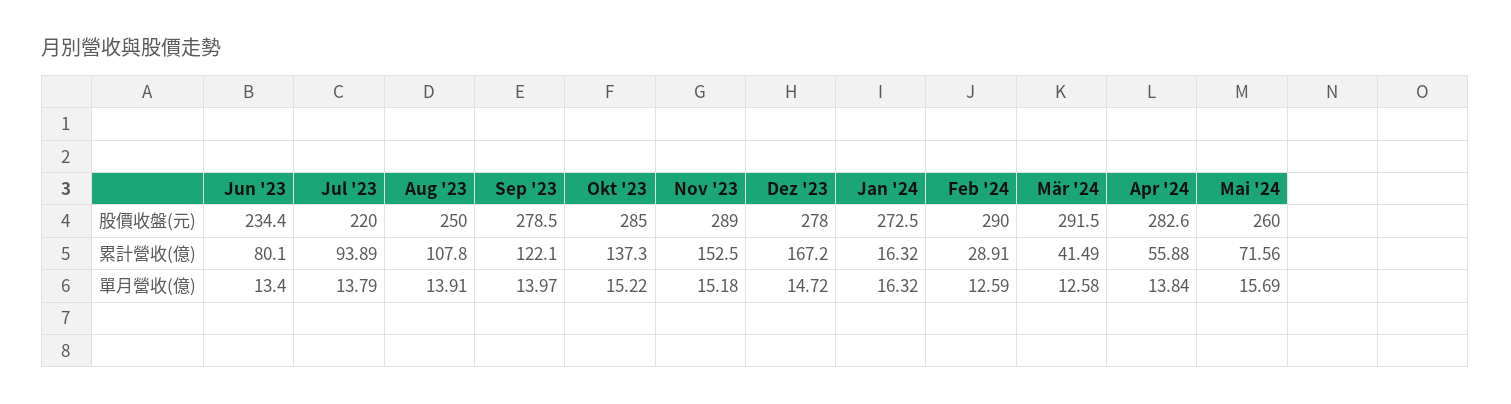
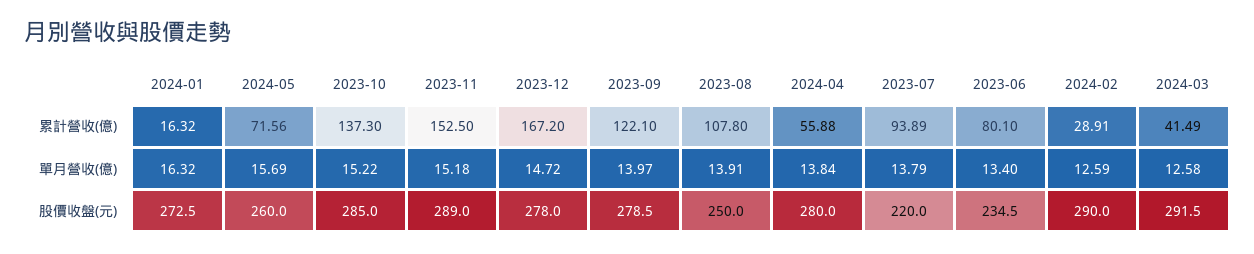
  {
    "Jun '23": {
-     "股價收盤(元)": 234.4,
+     "股價收盤(元)": 234.5,
      "累計營收(億)": 80.1,
      "單月營收(億)": 13.4
    },
    "Jul '23": {
      "股價收盤(元)": 220,
      "累計營收(億)": 93.89,
      "單月營收(億)": 13.79
    },
    "Aug '23": {
      "股價收盤(元)": 250,
      "累計營收(億)": 107.8,
      "單月營收(億)": 13.91
    },
    "Sep '23": {
      "股價收盤(元)": 278.5,
      "累計營收(億)": 122.1,
      "單月營收(億)": 13.97
    },
    "Okt '23": {
      "股價收盤(元)": 285,
      "累計營收(億)": 137.3,
      "單月營收(億)": 15.22
    },
    "Nov '23": {
      "股價收盤(元)": 289,
      "累計營收(億)": 152.5,
      "單月營收(億)": 15.18
    },
    "Dez '23": {
      "股價收盤(元)": 278,
      "累計營收(億)": 167.2,
      "單月營收(億)": 14.72
    },
    "Jan '24": {
      "股價收盤(元)": 272.5,
      "累計營收(億)": 16.32,
      "單月營收(億)": 16.32
    },
    "Feb '24": {
      "股價收盤(元)": 290,
      "累計營收(億)": 28.91,
      "單月營收(億)": 12.59
    },
    "Mär '24": {
      "股價收盤(元)": 291.5,
      "累計營收(億)": 41.49,
      "單月營收(億)": 12.58
    },
    "Apr '24": {
-     "股價收盤(元)": 282.6,
+     "股價收盤(元)": 280,
      "累計營收(億)": 55.88,
      "單月營收(億)": 13.84
    },
    "Mai '24": {
      "股價收盤(元)": 260,
      "累計營收(億)": 71.56,
      "單月營收(億)": 15.69
    }
  }

